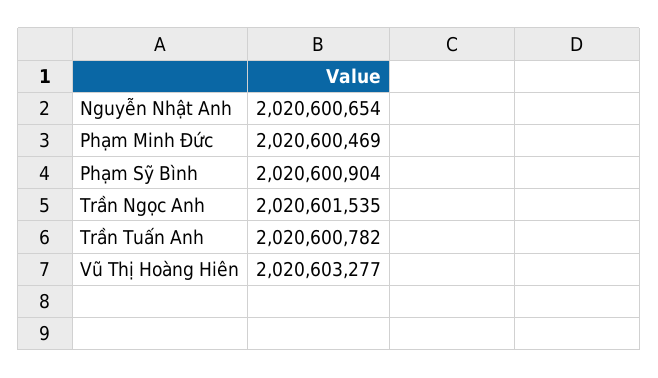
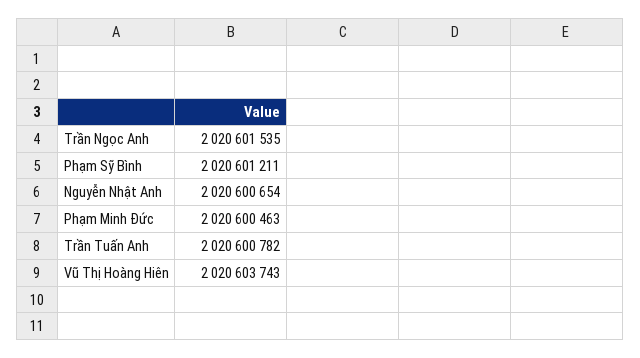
  {
    "Nguyễn Nhật Anh": 2020600654,
-   "Phạm Minh Đức": 2020600469,
+   "Phạm Minh Đức": 2020600463,
-   "Phạm Sỹ Bình": 2020600904,
+   "Phạm Sỹ Bình": 2020601211,
    "Trần Ngọc Anh": 2020601535,
    "Trần Tuấn Anh": 2020600782,
-   "Vũ Thị Hoàng Hiên": 2020603277
+   "Vũ Thị Hoàng Hiên": 2020603743
  }

